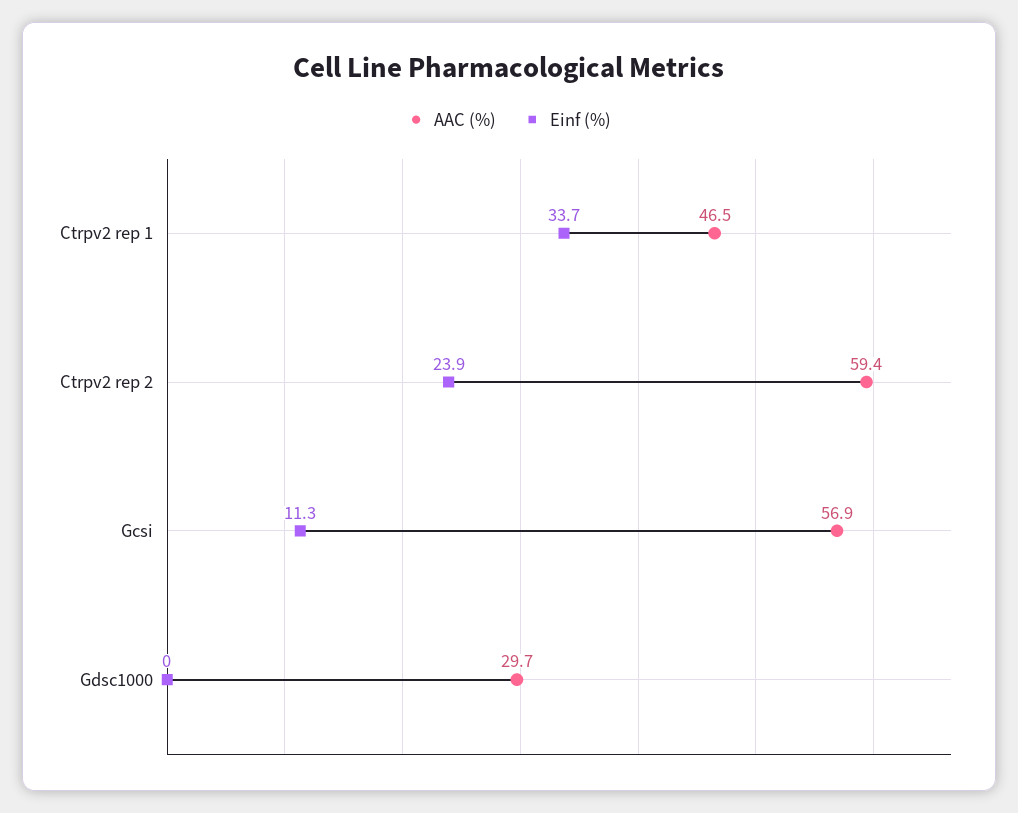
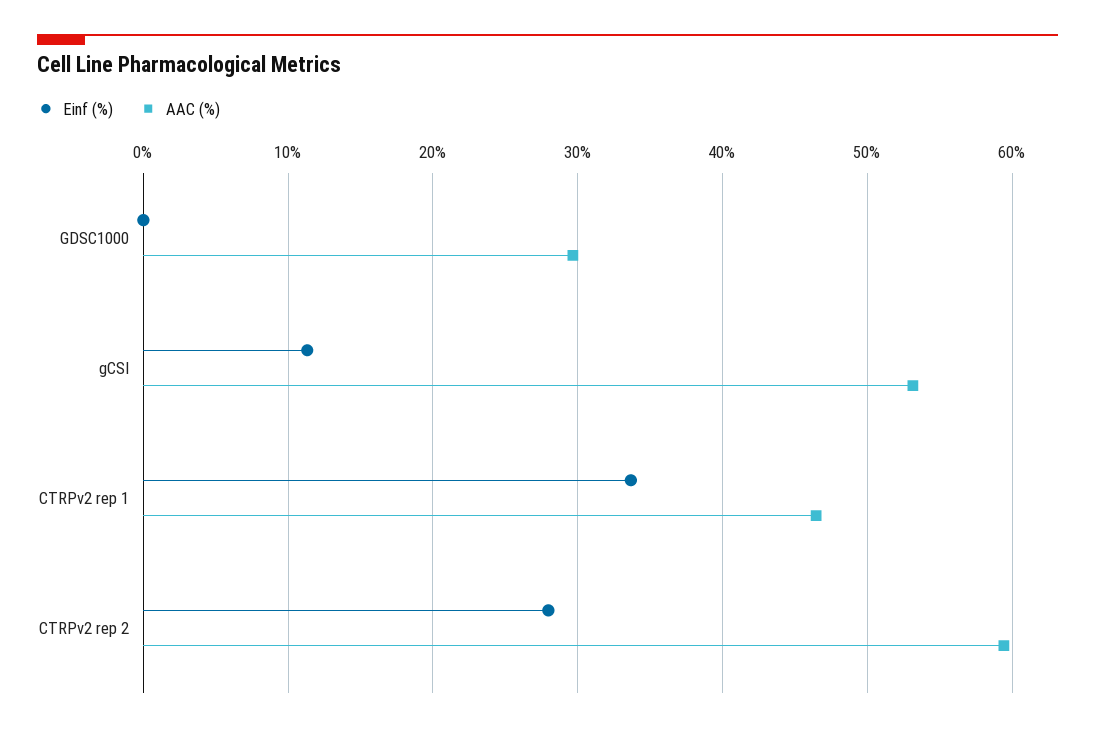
  {
    "AAC (%)": {
      "Ctrpv2 rep 1": 46.5,
      "Ctrpv2 rep 2": 59.4,
-     "Gcsi": 56.9,
+     "Gcsi": 53,
      "Gdsc1000": 29.7
    },
    "Einf (%)": {
      "Ctrpv2 rep 1": 33.7,
-     "Ctrpv2 rep 2": 23.9,
+     "Ctrpv2 rep 2": 28,
      "Gcsi": 11.3,
      "Gdsc1000": 0
    }
  }

